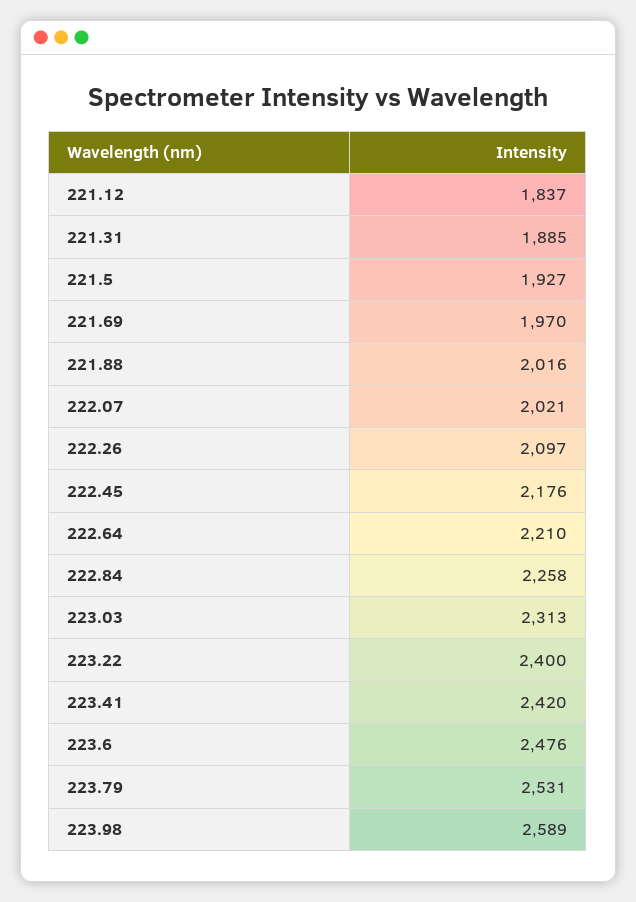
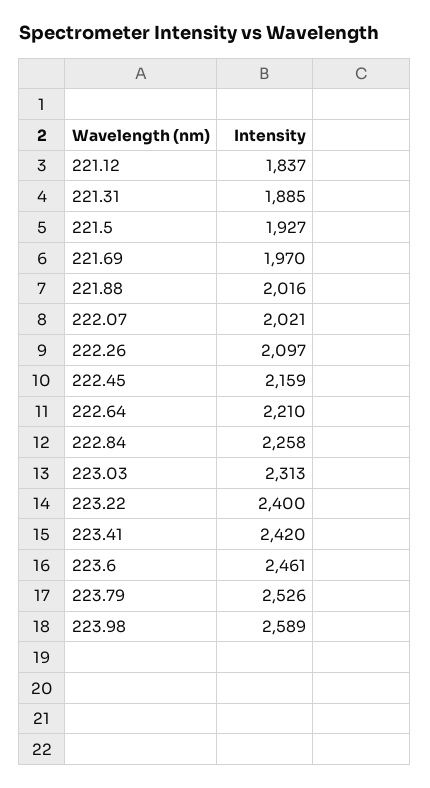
  {
    "221.12": 1837,
    "221.31": 1885,
    "221.5": 1927,
    "221.69": 1970,
    "221.88": 2016,
    "222.07": 2021,
    "222.26": 2097,
-   "222.45": 2176,
+   "222.45": 2159,
    "222.64": 2210,
    "222.84": 2258,
    "223.03": 2313,
    "223.22": 2400,
    "223.41": 2420,
-   "223.6": 2476,
+   "223.6": 2461,
-   "223.79": 2531,
+   "223.79": 2526,
    "223.98": 2589
  }

